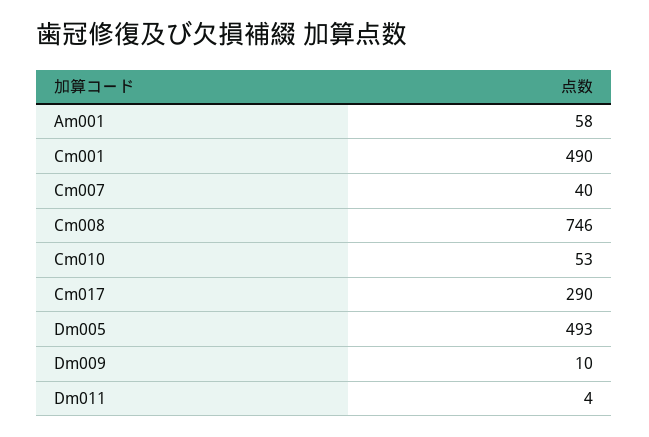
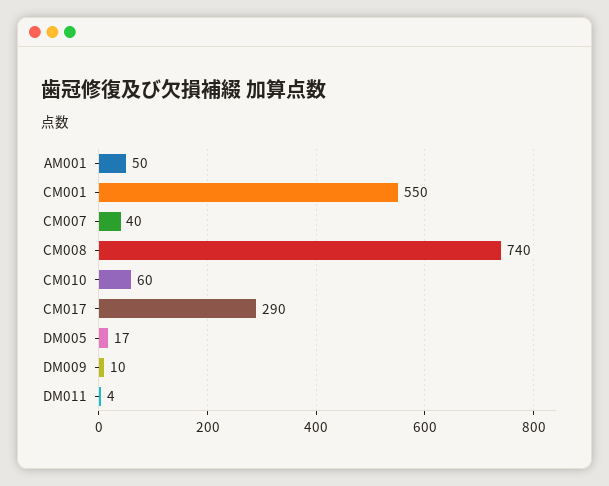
  {
-   "Am001": 58,
+   "Am001": 50,
-   "Cm001": 490,
+   "Cm001": 550,
    "Cm007": 40,
-   "Cm008": 746,
+   "Cm008": 740,
-   "Cm010": 53,
+   "Cm010": 60,
    "Cm017": 290,
-   "Dm005": 493,
+   "Dm005": 17,
    "Dm009": 10,
    "Dm011": 4
  }

